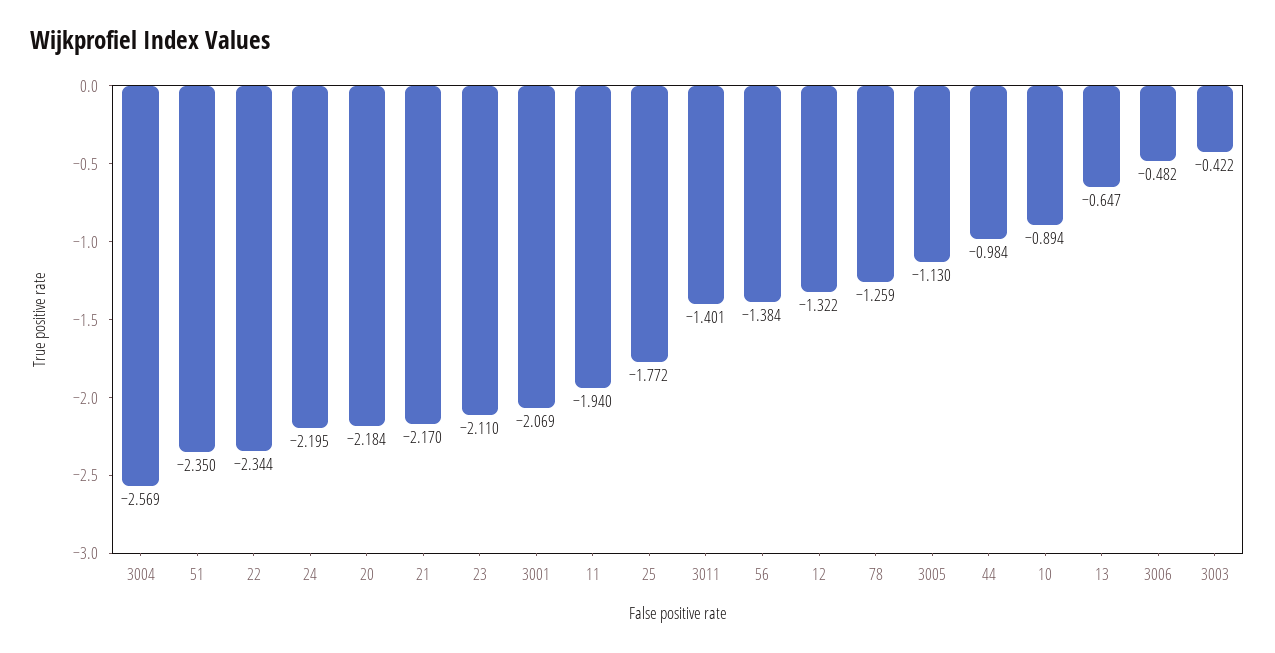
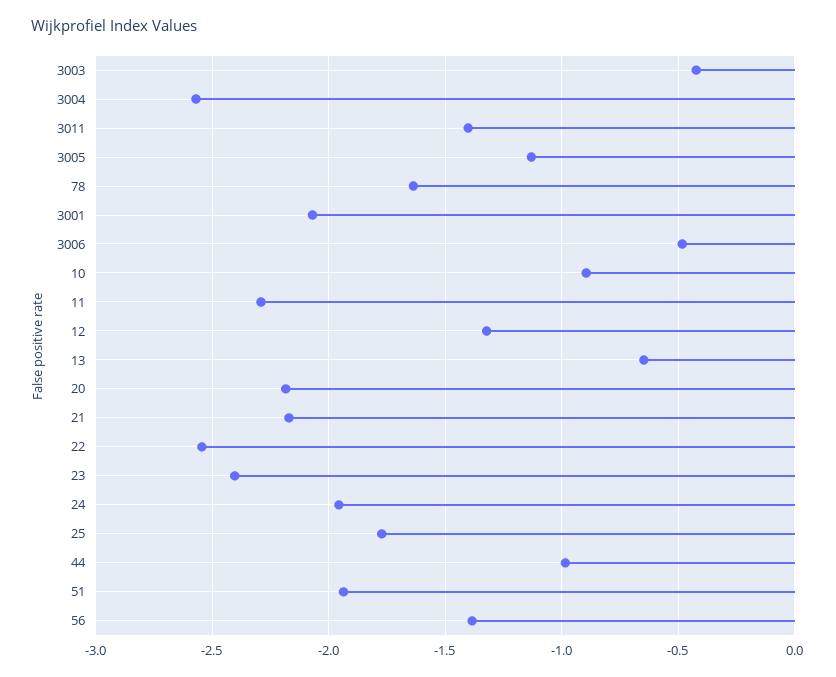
  {
    "3004": -2.569,
-   "51": -2.35,
+   "51": -1.95,
-   "22": -2.344,
+   "22": -2.55,
-   "24": -2.195,
+   "24": -1.95,
    "20": -2.184,
    "21": -2.17,
-   "23": -2.11,
+   "23": -2.4,
    "3001": -2.069,
-   "11": -1.94,
+   "11": -2.3,
    "25": -1.772,
    "3011": -1.401,
    "56": -1.384,
    "12": -1.322,
-   "78": -1.259,
+   "78": -1.65,
    "3005": -1.13,
    "44": -0.984,
    "10": -0.894,
    "13": -0.647,
    "3006": -0.482,
    "3003": -0.422
  }

